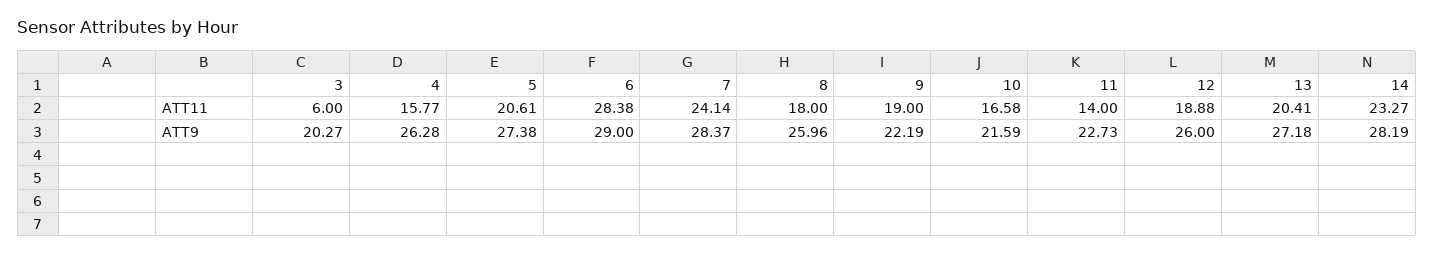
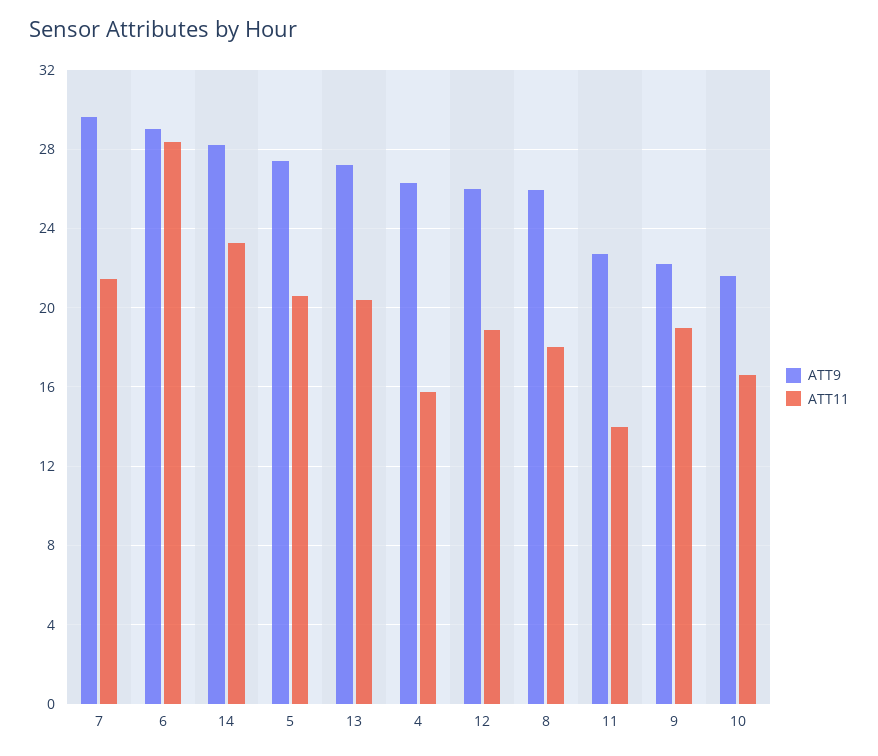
  {
    "ATT11": {
-     "3": 6,
      "4": 15.77,
      "5": 20.61,
      "6": 28.38,
-     "7": 24.14,
+     "7": 21.5,
      "8": 18,
      "9": 19,
      "10": 16.58,
      "11": 14,
      "12": 18.88,
      "13": 20.41,
      "14": 23.27
    },
    "ATT9": {
-     "3": 20.27,
      "4": 26.28,
      "5": 27.38,
      "6": 29,
-     "7": 28.37,
+     "7": 29.5,
      "8": 25.96,
      "9": 22.19,
      "10": 21.59,
      "11": 22.73,
      "12": 26,
      "13": 27.18,
      "14": 28.19
    }
  }

